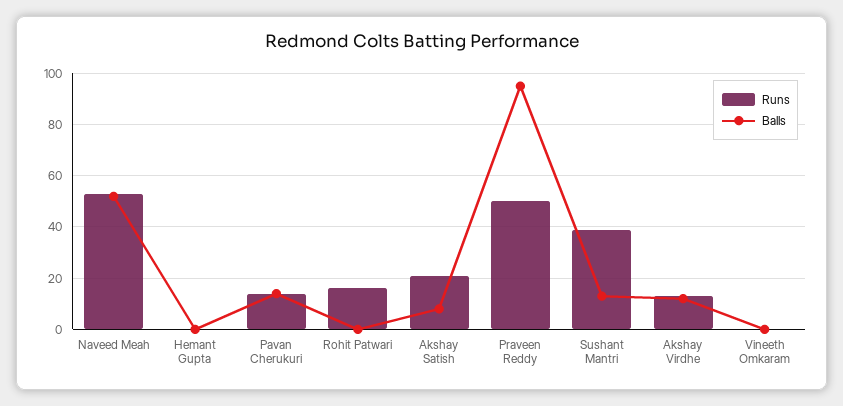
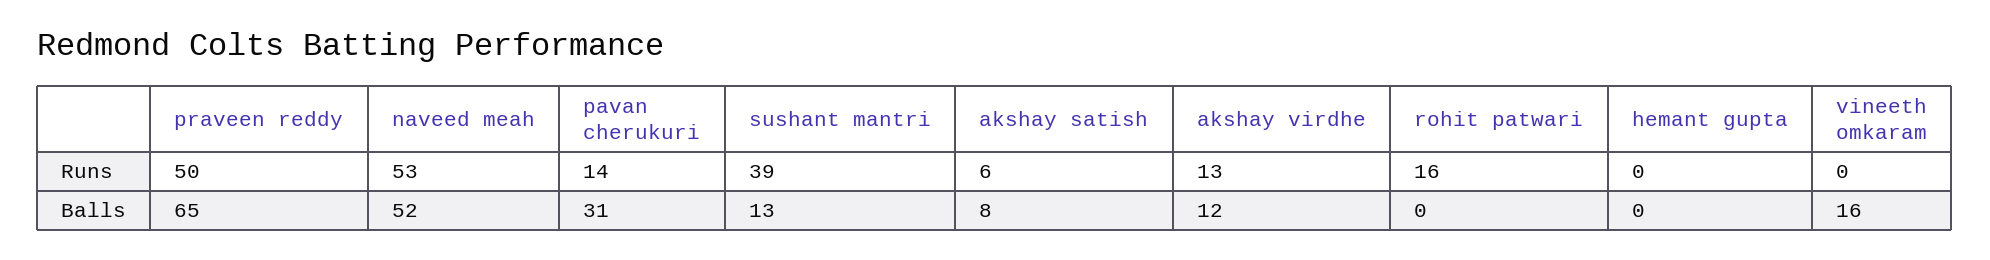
  {
    "Runs": {
      "Naveed Meah": 53,
      "Hemant Gupta": 0,
      "Pavan Cherukuri": 14,
      "Rohit Patwari": 16,
-     "Akshay Satish": 20,
+     "Akshay Satish": 6,
      "Praveen Reddy": 50,
      "Sushant Mantri": 39,
      "Akshay Virdhe": 13,
      "Vineeth Omkaram": 0
    },
    "Balls": {
      "Naveed Meah": 52,
      "Hemant Gupta": 0,
-     "Pavan Cherukuri": 15,
+     "Pavan Cherukuri": 31,
      "Rohit Patwari": 0,
      "Akshay Satish": 8,
-     "Praveen Reddy": 95,
+     "Praveen Reddy": 65,
      "Sushant Mantri": 13,
      "Akshay Virdhe": 12,
-     "Vineeth Omkaram": 0
+     "Vineeth Omkaram": 16
    }
  }

